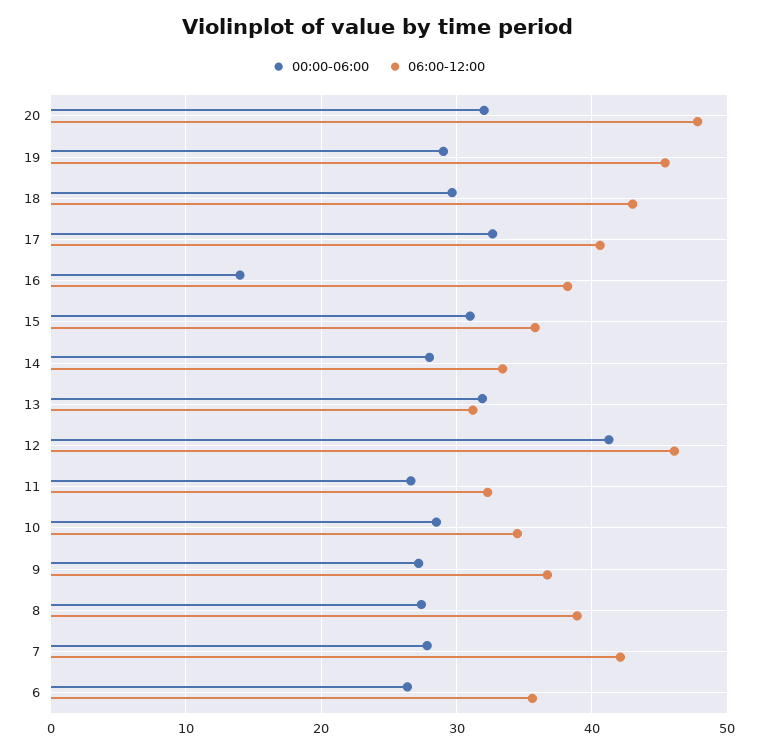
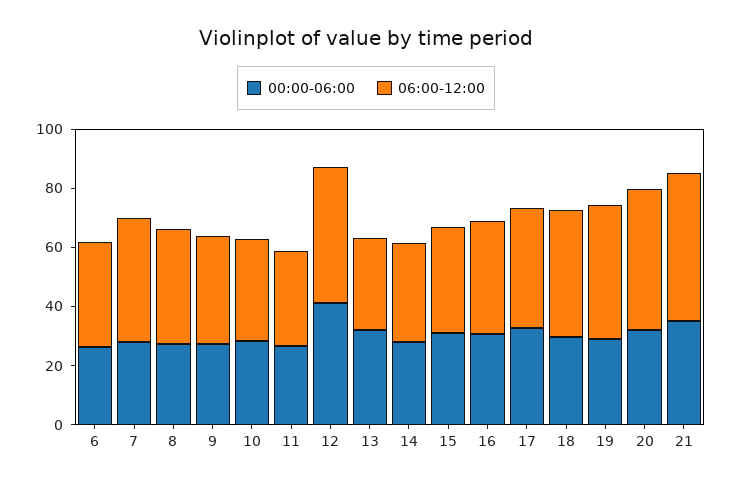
  {
    "00:00-06:00": {
      "20": 32,
      "19": 29,
      "18": 30,
      "17": 33,
-     "16": 14,
+     "16": 30,
      "15": 31,
      "14": 28,
      "13": 32,
      "12": 41,
      "11": 27,
      "10": 29,
      "9": 27,
      "8": 27,
      "7": 28,
-     "6": 26
+     "6": 26,
+     "21": 35
    },
    "06:00-12:00": {
      "20": 48,
      "19": 45,
      "18": 43,
      "17": 41,
      "16": 38,
      "15": 36,
      "14": 33,
      "13": 31,
      "12": 46,
      "11": 32,
      "10": 35,
      "9": 37,
      "8": 39,
      "7": 42,
-     "6": 36
+     "6": 36,
+     "21": 50
    }
  }

